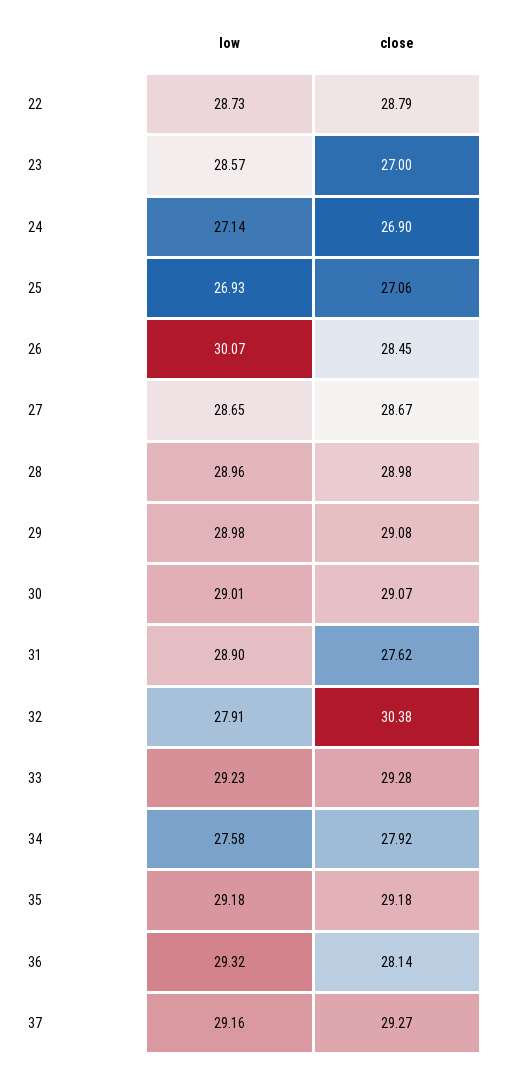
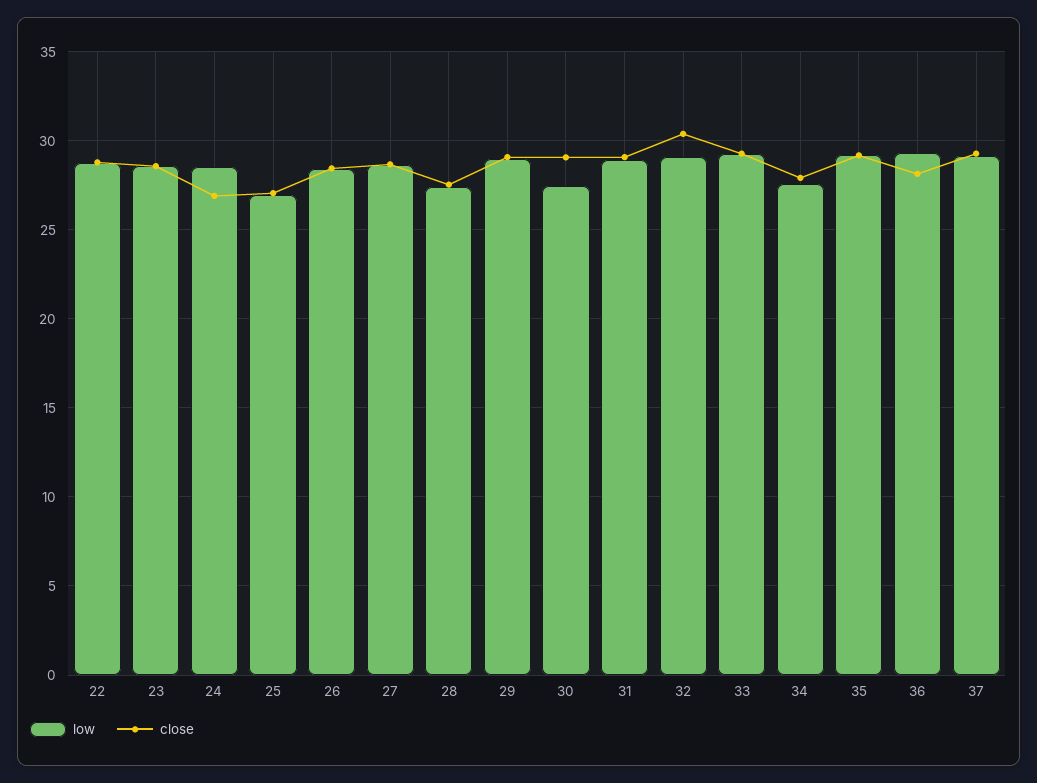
  {
    "low": {
      "22": 28.73,
      "23": 28.57,
-     "24": 27.14,
+     "24": 28.5,
      "25": 26.93,
-     "26": 30.07,
+     "26": 28.5,
      "27": 28.65,
-     "28": 28.96,
+     "28": 27.5,
      "29": 28.98,
-     "30": 29.01,
+     "30": 27.5,
      "31": 28.9,
-     "32": 27.91,
+     "32": 29,
      "33": 29.23,
      "34": 27.58,
      "35": 29.18,
      "36": 29.32,
      "37": 29.16
    },
    "close": {
      "22": 28.79,
-     "23": 27,
+     "23": 28.5,
      "24": 26.9,
      "25": 27.06,
      "26": 28.45,
      "27": 28.67,
-     "28": 28.98,
+     "28": 27.5,
      "29": 29.08,
      "30": 29.07,
-     "31": 27.62,
+     "31": 29,
      "32": 30.38,
      "33": 29.28,
      "34": 27.92,
      "35": 29.18,
      "36": 28.14,
      "37": 29.27
    }
  }

